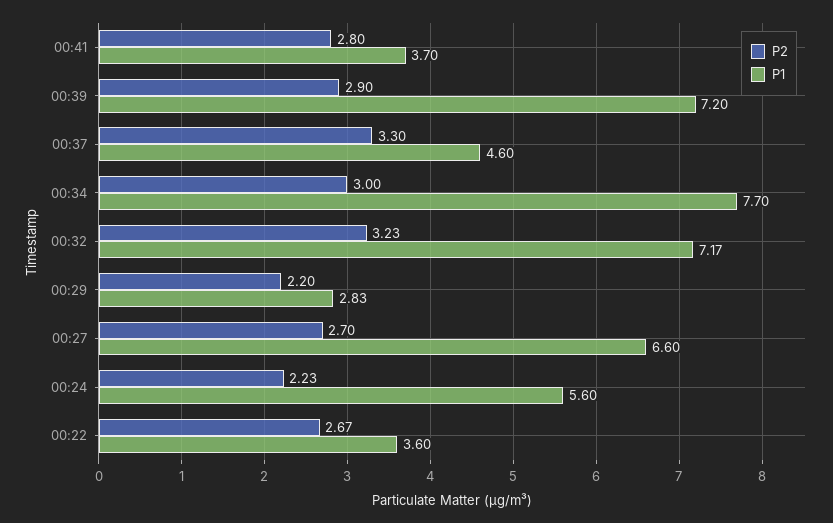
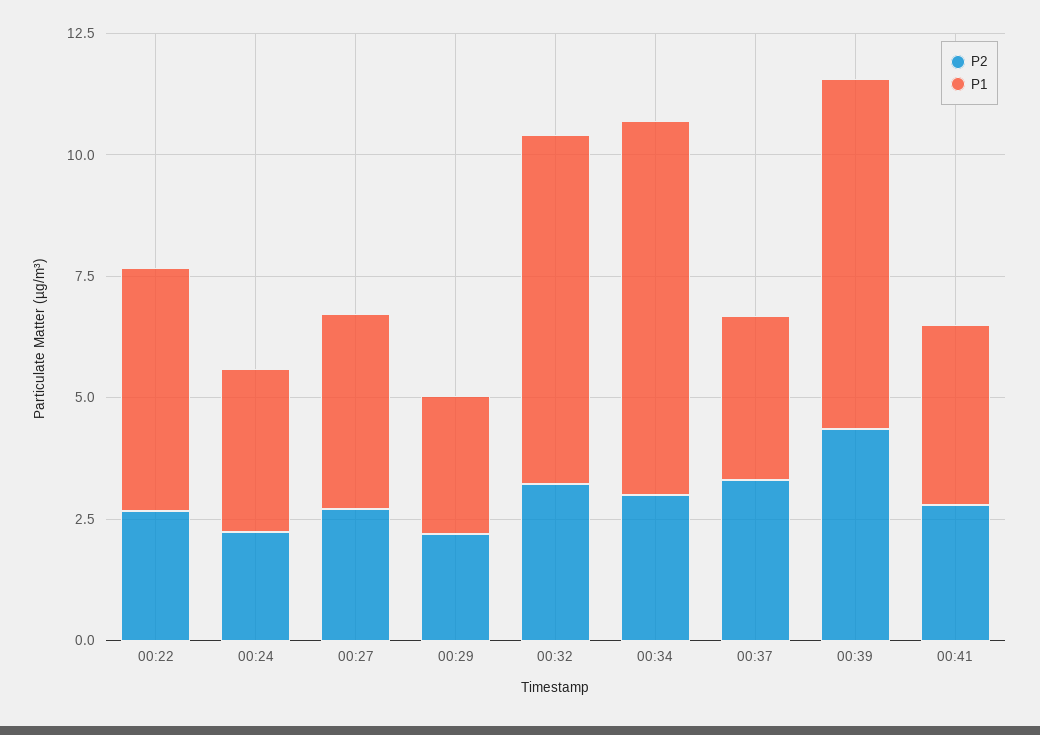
  {
    "P2": {
      "00:41": 2.8,
-     "00:39": 2.9,
+     "00:39": 4.5,
      "00:37": 3.3,
      "00:34": 3,
      "00:32": 3.23,
      "00:29": 2.2,
      "00:27": 2.7,
      "00:24": 2.23,
      "00:22": 2.67
    },
    "P1": {
      "00:41": 3.7,
      "00:39": 7.2,
-     "00:37": 4.6,
+     "00:37": 3.5,
      "00:34": 7.7,
      "00:32": 7.17,
      "00:29": 2.83,
-     "00:27": 6.6,
+     "00:27": 4,
-     "00:24": 5.6,
+     "00:24": 3.5,
-     "00:22": 3.6
+     "00:22": 5
    }
  }

